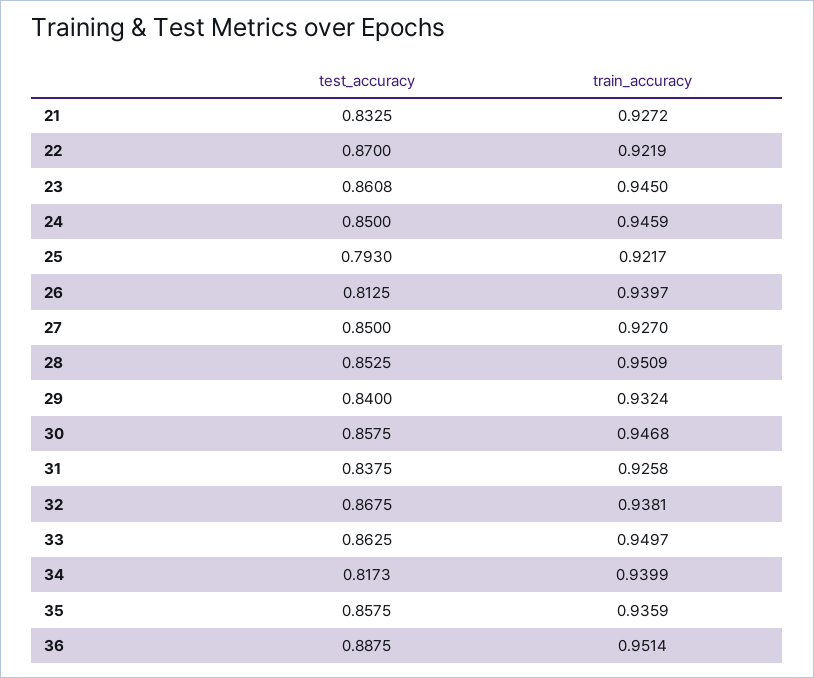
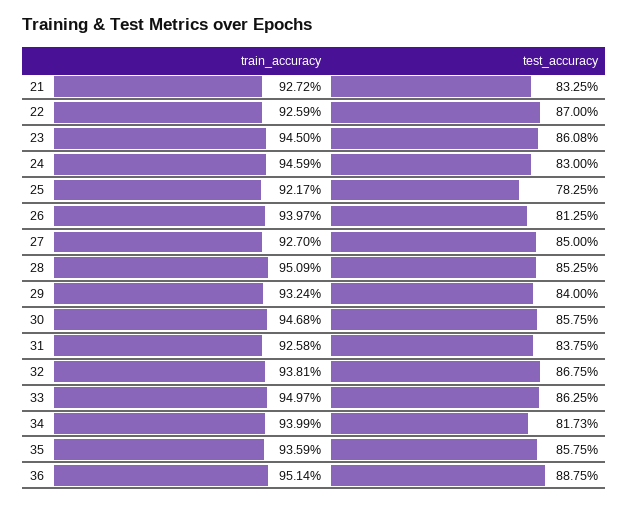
  {
    "test_accuracy": {
      "21": 0.8325,
      "22": 0.87,
      "23": 0.8608,
-     "24": 0.85,
+     "24": 0.83,
-     "25": 0.793,
+     "25": 0.7825,
      "26": 0.8125,
      "27": 0.85,
      "28": 0.8525,
      "29": 0.84,
      "30": 0.8575,
      "31": 0.8375,
      "32": 0.8675,
      "33": 0.8625,
      "34": 0.8173,
      "35": 0.8575,
      "36": 0.8875
    },
    "train_accuracy": {
      "21": 0.9272,
-     "22": 0.9219,
+     "22": 0.9259,
      "23": 0.945,
      "24": 0.9459,
      "25": 0.9217,
      "26": 0.9397,
      "27": 0.927,
      "28": 0.9509,
      "29": 0.9324,
      "30": 0.9468,
      "31": 0.9258,
      "32": 0.9381,
      "33": 0.9497,
      "34": 0.9399,
      "35": 0.9359,
      "36": 0.9514
    }
  }

